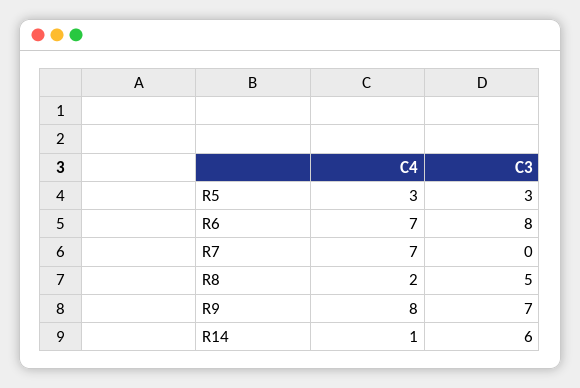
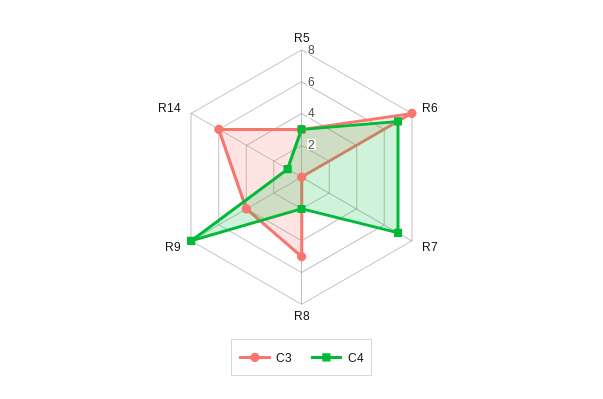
  {
    "C4": {
      "R5": 3,
      "R6": 7,
      "R7": 7,
      "R8": 2,
      "R9": 8,
      "R14": 1
    },
    "C3": {
      "R5": 3,
      "R6": 8,
      "R7": 0,
      "R8": 5,
-     "R9": 7,
+     "R9": 4,
      "R14": 6
    }
  }

